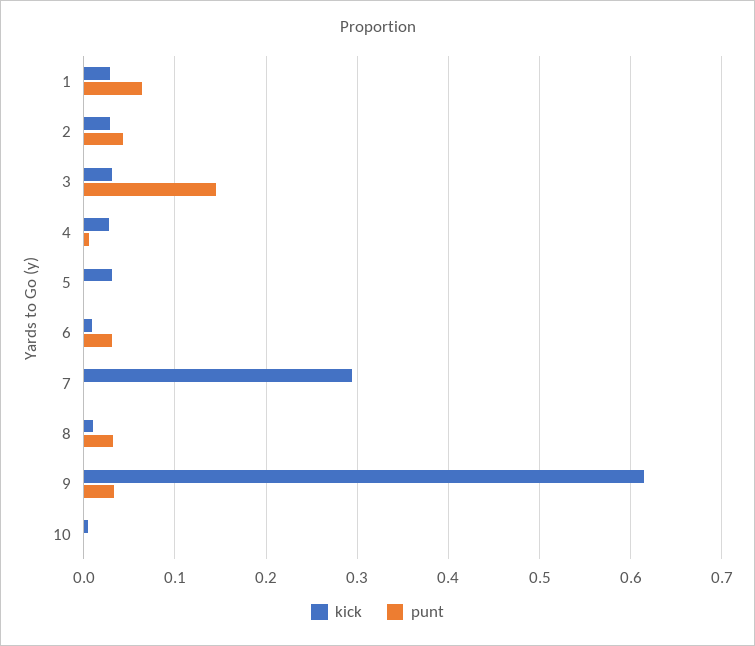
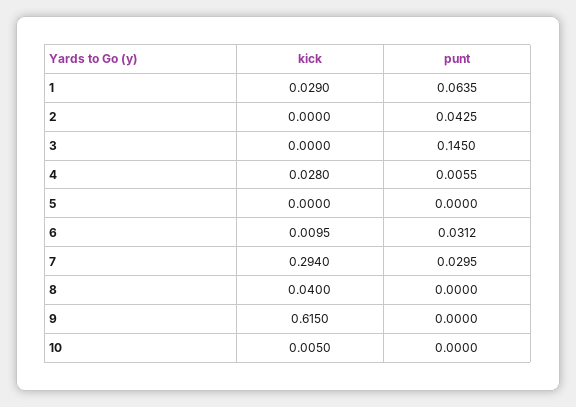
  {
    "kick": {
      "1": 0.029,
-     "2": 0.03,
+     "2": 0,
-     "3": 0.03,
+     "3": 0,
      "4": 0.028,
-     "5": 0.03,
+     "5": 0,
      "6": 0.0095,
      "7": 0.294,
-     "8": 0.01,
+     "8": 0.04,
      "9": 0.615,
      "10": 0.005
    },
    "punt": {
      "1": 0.0635,
      "2": 0.0425,
      "3": 0.145,
      "4": 0.0055,
      "5": 0,
      "6": 0.0312,
-     "7": 0,
+     "7": 0.0295,
-     "8": 0.03,
+     "8": 0,
-     "9": 0.03,
+     "9": 0,
      "10": 0
    }
  }

